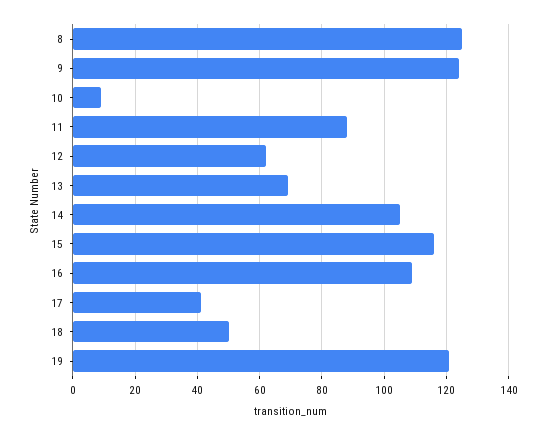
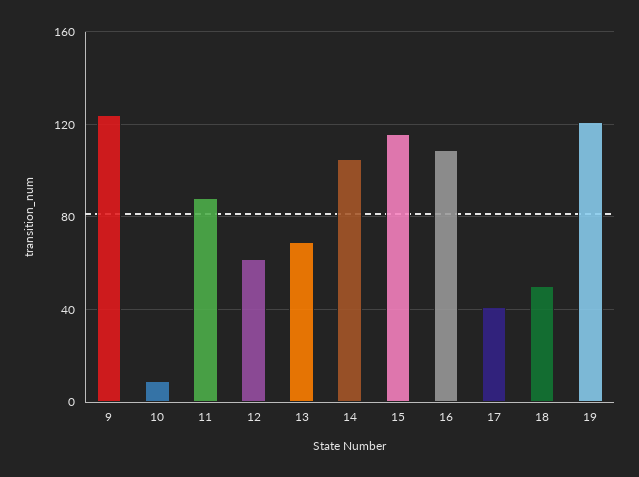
  {
-   "8": 125,
    "9": 125,
    "10": 10,
    "11": 90,
    "12": 60,
    "13": 70,
    "14": 105,
    "15": 115,
    "16": 110,
    "17": 40,
    "18": 50,
    "19": 120
  }

